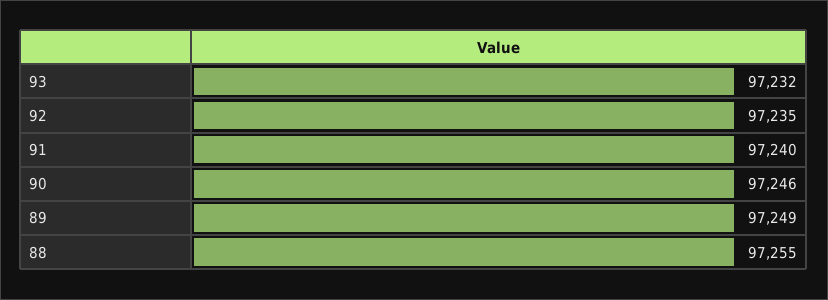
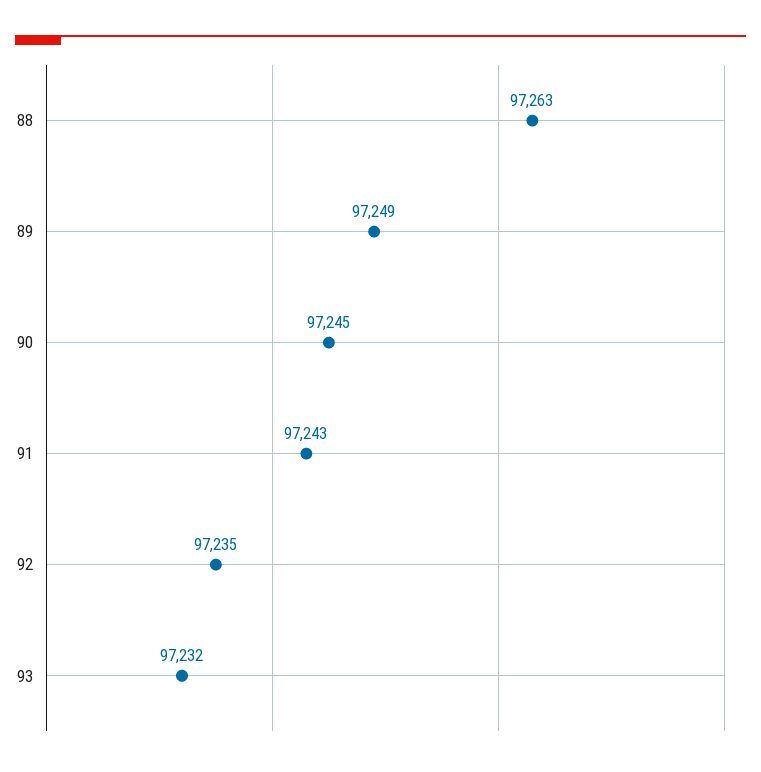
  {
    "93": 97232,
    "92": 97235,
-   "91": 97240,
+   "91": 97243,
-   "90": 97246,
+   "90": 97245,
    "89": 97249,
-   "88": 97255
+   "88": 97263
  }

